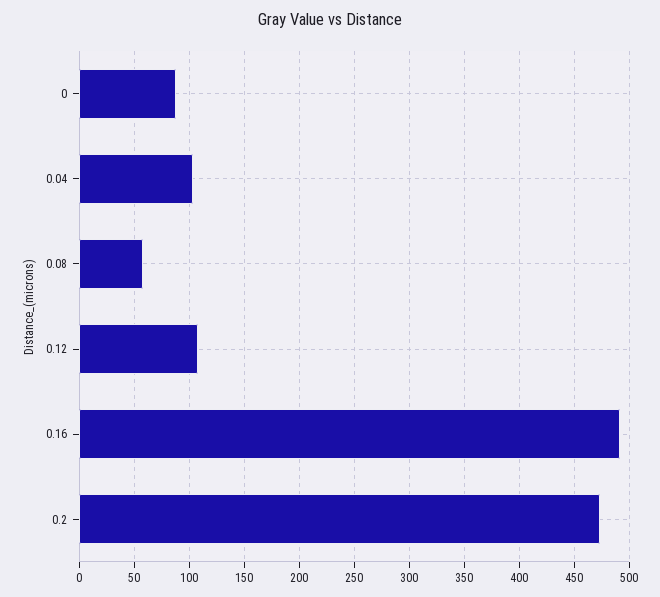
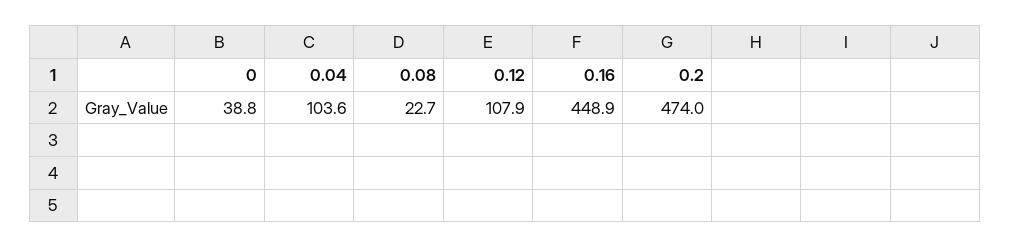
  {
-   "0": 90,
+   "0": 38.8,
    "0.04": 103.6,
-   "0.08": 60,
+   "0.08": 22.7,
    "0.12": 107.9,
-   "0.16": 490,
+   "0.16": 448.9,
    "0.2": 474
  }

